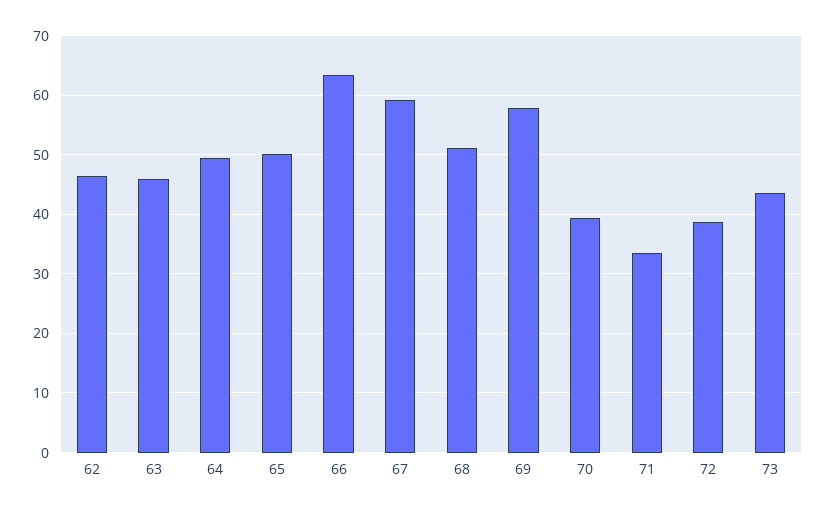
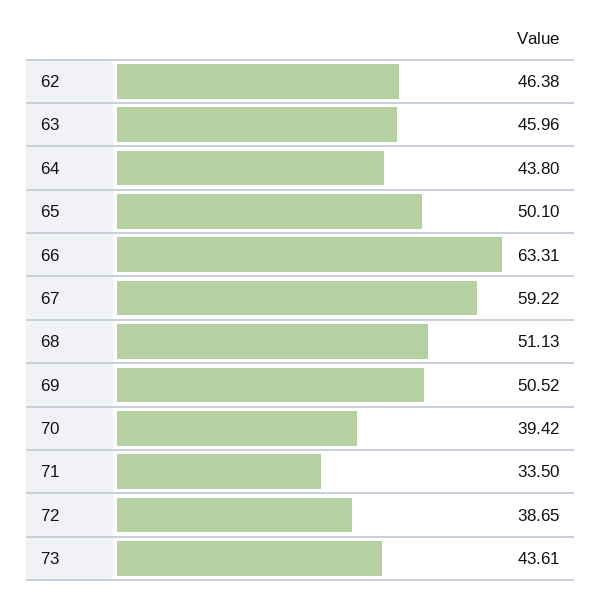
  {
    "62": 46.38,
    "63": 45.96,
-   "64": 50,
+   "64": 43.8,
    "65": 50.1,
    "66": 63.31,
    "67": 59.22,
    "68": 51.13,
-   "69": 58,
+   "69": 50.52,
    "70": 39.42,
    "71": 33.5,
    "72": 38.65,
    "73": 43.61
  }

